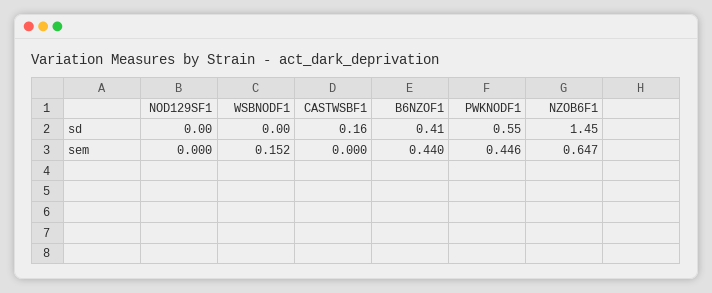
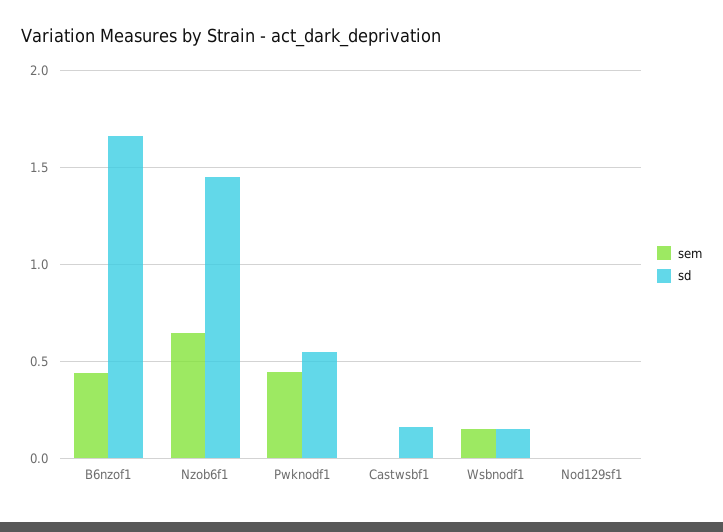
  {
    "sd": {
      "NOD129SF1": 0,
-     "WSBNODF1": 0,
+     "WSBNODF1": 0.15,
      "CASTWSBF1": 0.16,
-     "B6NZOF1": 0.41,
+     "B6NZOF1": 1.65,
      "PWKNODF1": 0.55,
      "NZOB6F1": 1.45
    },
    "sem": {
      "NOD129SF1": 0,
      "WSBNODF1": 0.152,
      "CASTWSBF1": 0,
      "B6NZOF1": 0.44,
      "PWKNODF1": 0.446,
      "NZOB6F1": 0.647
    }
  }

